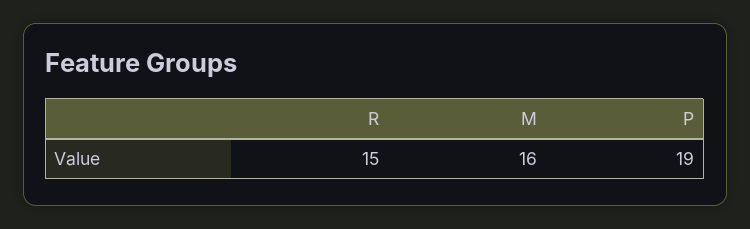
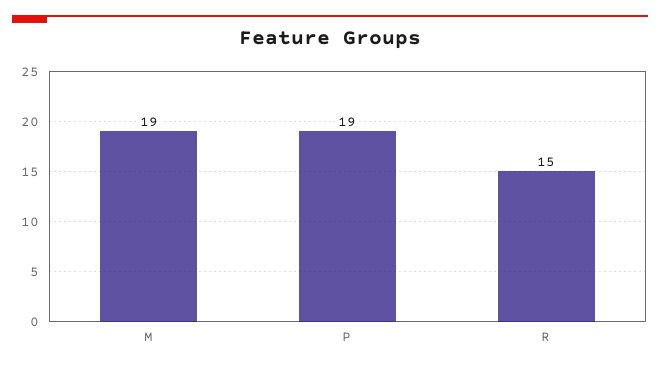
  {
    "R": 15,
-   "M": 16,
+   "M": 19,
    "P": 19
  }

